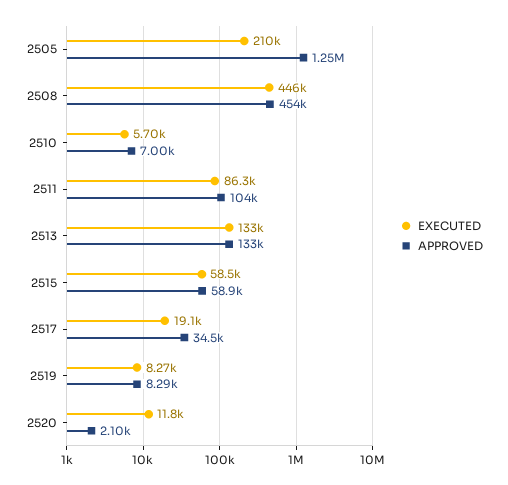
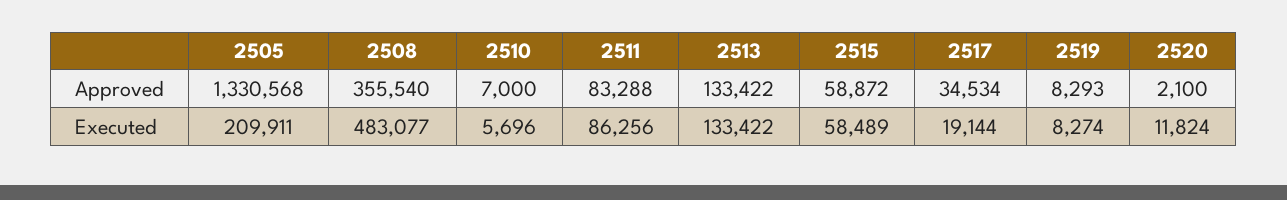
  {
    "EXECUTED": {
      "2505": 209911,
-     "2508": 446000,
+     "2508": 483077,
      "2510": 5696,
      "2511": 86256,
      "2513": 133422,
      "2515": 58489,
      "2517": 19144,
      "2519": 8274,
      "2520": 11824
    },
    "APPROVED": {
-     "2505": 1250000,
+     "2505": 1330568,
-     "2508": 454000,
+     "2508": 355540,
      "2510": 7000,
-     "2511": 104000,
+     "2511": 83288,
      "2513": 133422,
      "2515": 58872,
      "2517": 34534,
      "2519": 8293,
      "2520": 2100
    }
  }

